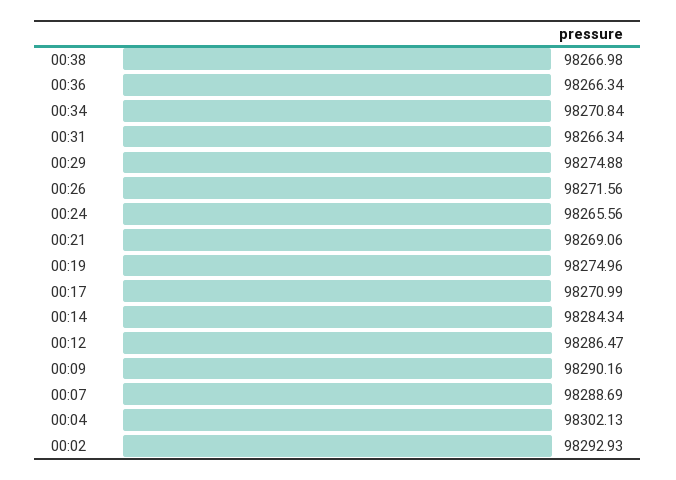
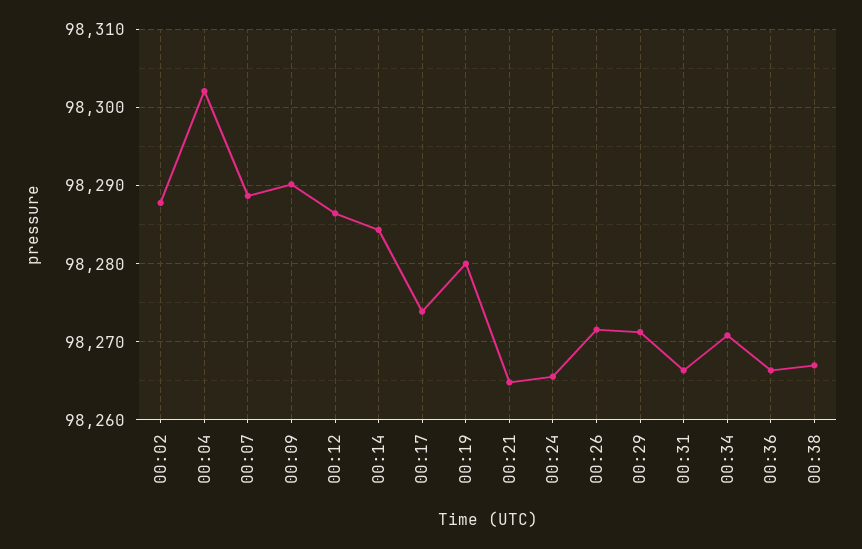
  {
    "00:38": 98266.98,
    "00:36": 98266.34,
    "00:34": 98270.84,
    "00:31": 98266.34,
-   "00:29": 98274.88,
+   "00:29": 98271,
    "00:26": 98271.56,
    "00:24": 98265.56,
-   "00:21": 98269.06,
+   "00:21": 98265,
-   "00:19": 98274.96,
+   "00:19": 98280,
-   "00:17": 98270.99,
+   "00:17": 98274,
    "00:14": 98284.34,
    "00:12": 98286.47,
    "00:09": 98290.16,
    "00:07": 98288.69,
    "00:04": 98302.13,
-   "00:02": 98292.93
+   "00:02": 98288
  }

